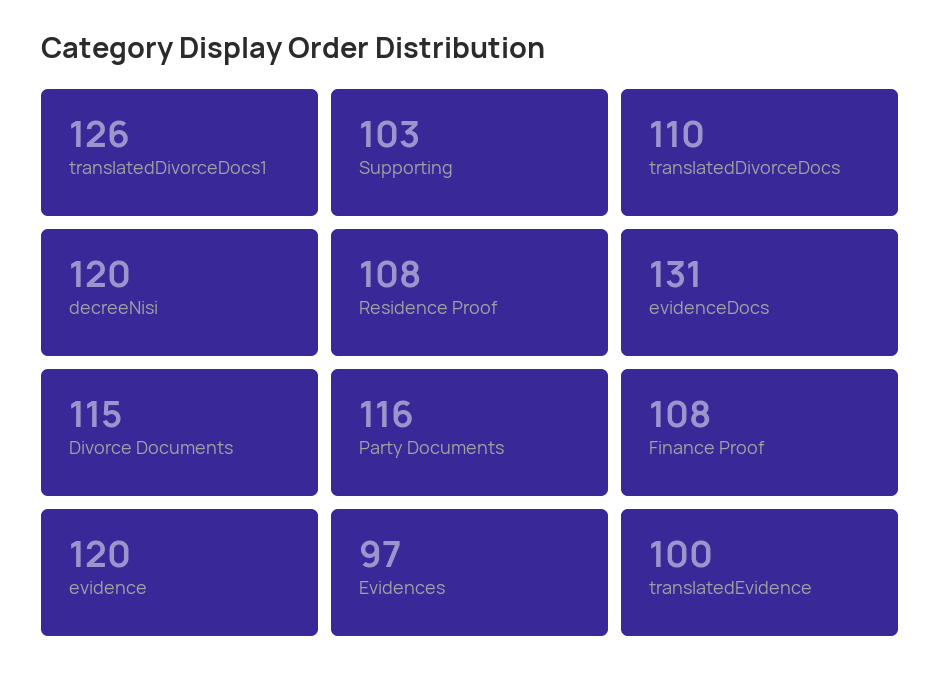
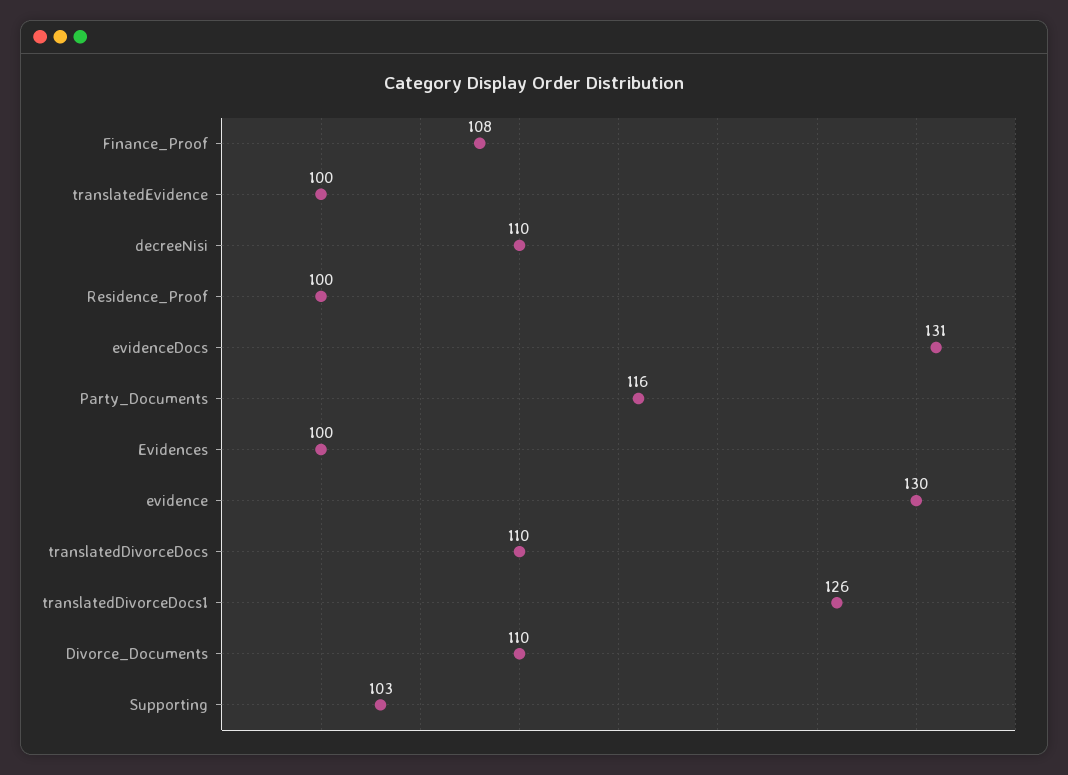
  {
    "translatedDivorceDocs1": 126,
    "Supporting": 103,
    "translatedDivorceDocs": 110,
-   "decreeNisi": 120,
+   "decreeNisi": 110,
-   "Residence Proof": 108,
+   "Residence Proof": 100,
    "evidenceDocs": 131,
-   "Divorce Documents": 115,
+   "Divorce Documents": 110,
    "Party Documents": 116,
    "Finance Proof": 108,
-   "evidence": 120,
+   "evidence": 130,
-   "Evidences": 97,
+   "Evidences": 100,
    "translatedEvidence": 100
  }

